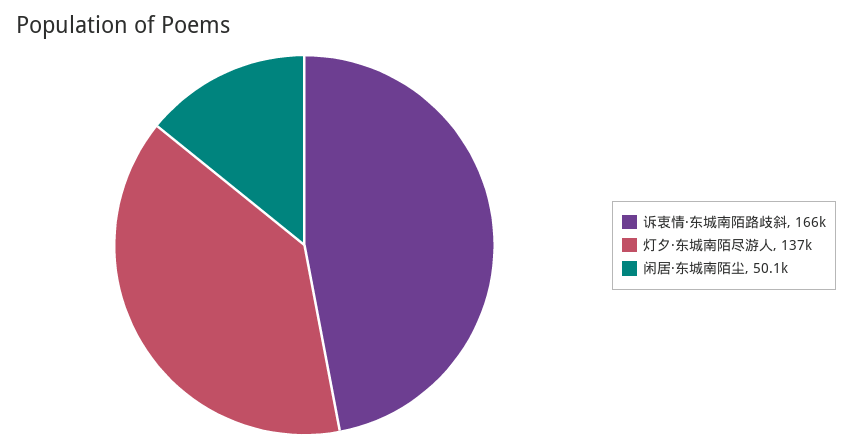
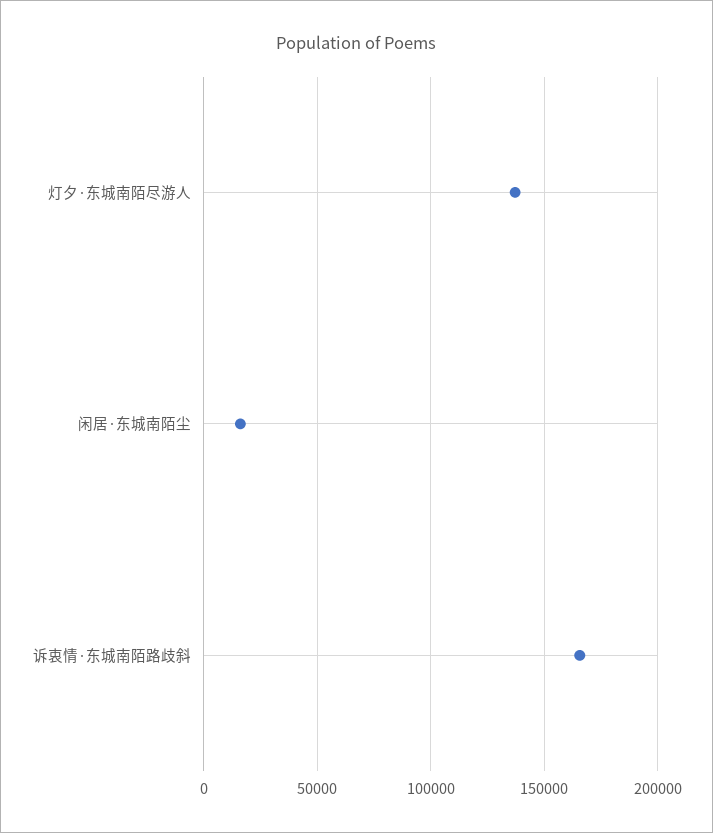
  {
    "诉衷情·东城南陌路歧斜": 166000,
    "灯夕·东城南陌尽游人": 137000,
-   "闲居·东城南陌尘": 50100
+   "闲居·东城南陌尘": 15000
  }

